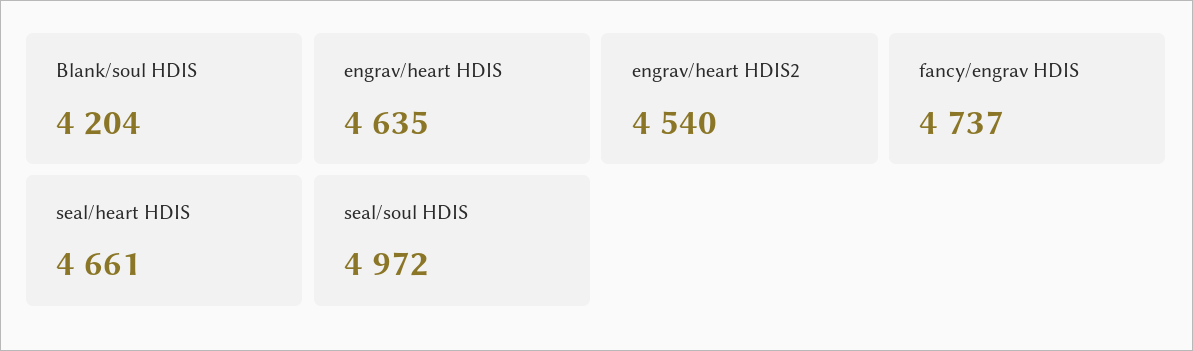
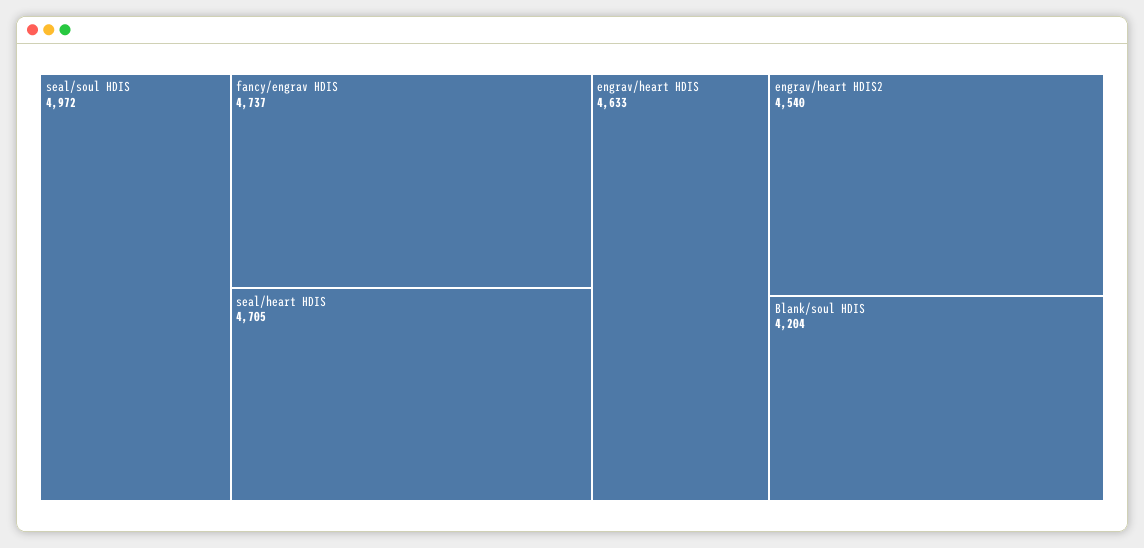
  {
    "Blank/soul HDIS": 4204,
-   "engrav/heart HDIS": 4635,
+   "engrav/heart HDIS": 4633,
    "engrav/heart HDIS2": 4540,
    "fancy/engrav HDIS": 4737,
-   "seal/heart HDIS": 4661,
+   "seal/heart HDIS": 4705,
    "seal/soul HDIS": 4972
  }

